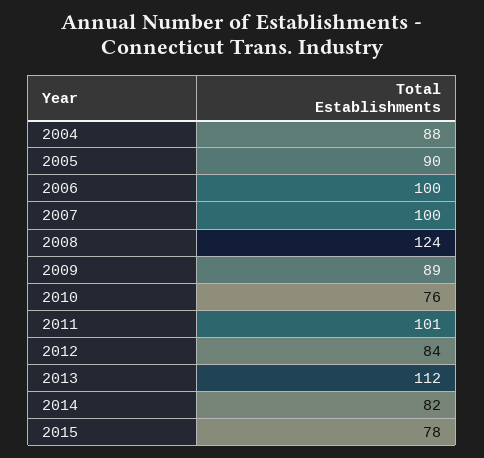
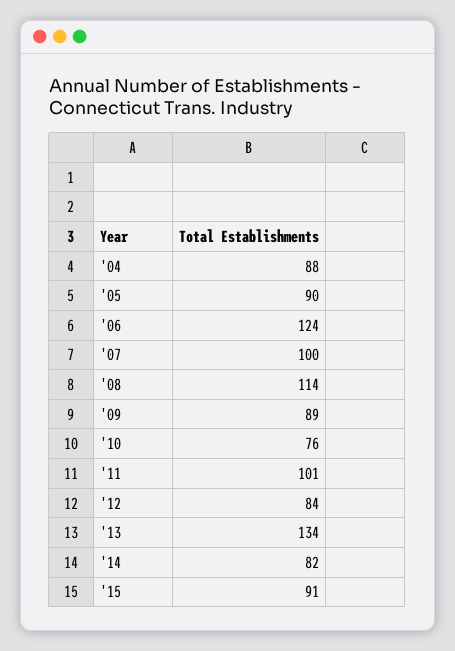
  {
    "2004": 88,
    "2005": 90,
-   "2006": 100,
+   "2006": 124,
    "2007": 100,
-   "2008": 124,
+   "2008": 114,
    "2009": 89,
    "2010": 76,
    "2011": 101,
    "2012": 84,
-   "2013": 112,
+   "2013": 134,
    "2014": 82,
-   "2015": 78
+   "2015": 91
  }

